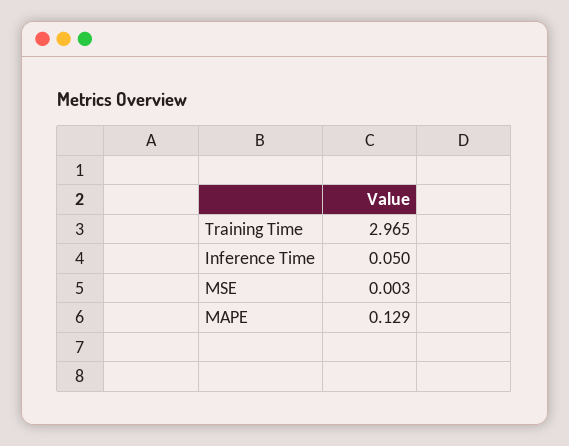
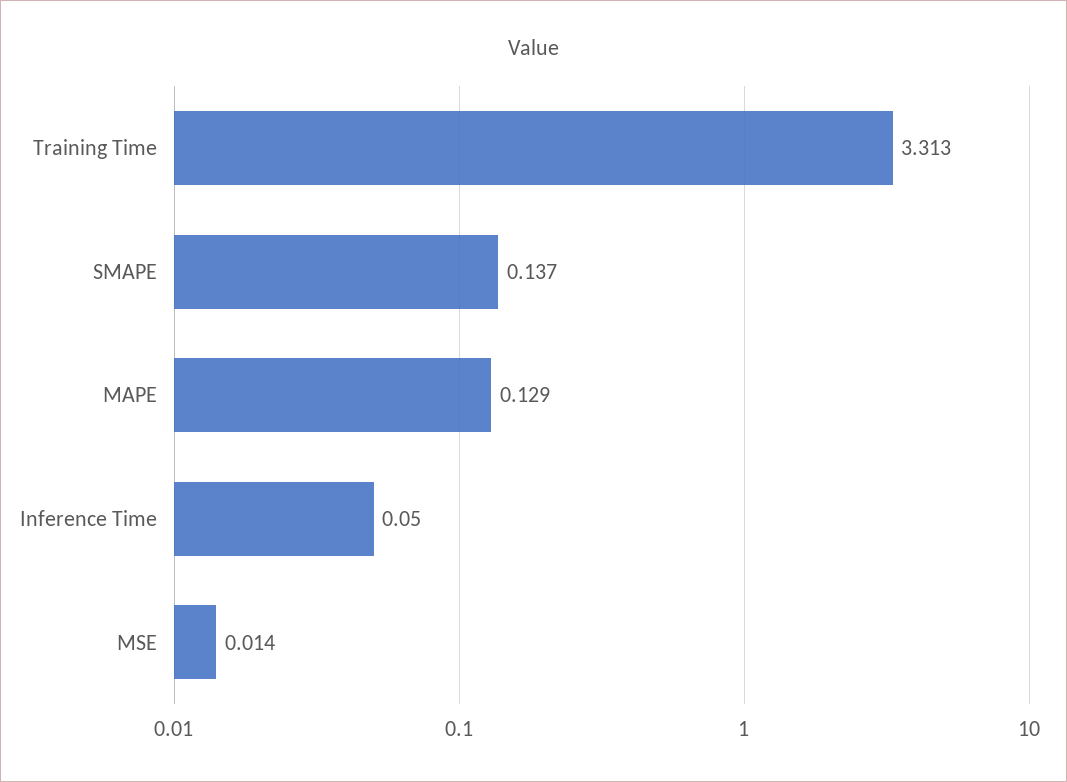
  {
-   "Training Time": 2.965,
+   "Training Time": 3.313,
    "Inference Time": 0.05,
-   "MSE": 0.003,
+   "MSE": 0.014,
-   "MAPE": 0.129
+   "MAPE": 0.129,
+   "SMAPE": 0.137
  }

